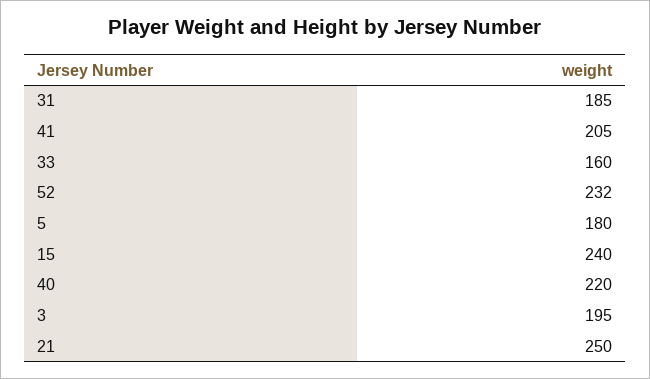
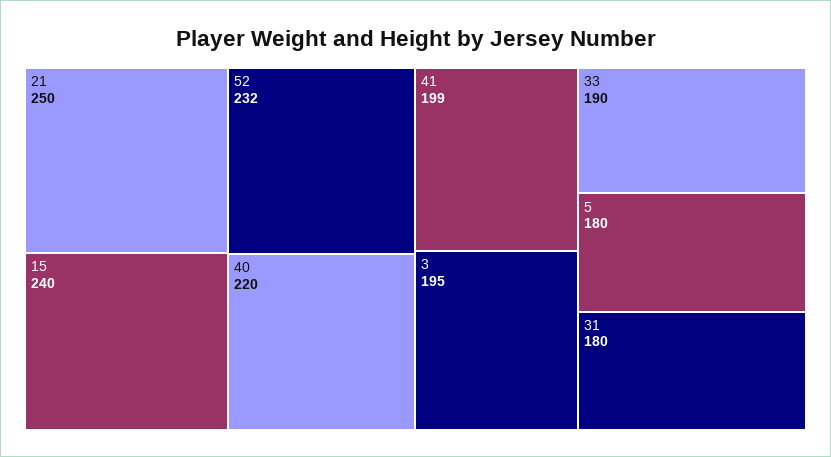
  {
-   "31": 185,
+   "31": 180,
-   "41": 205,
+   "41": 199,
-   "33": 160,
+   "33": 190,
    "52": 232,
    "5": 180,
    "15": 240,
    "40": 220,
    "3": 195,
    "21": 250
  }

